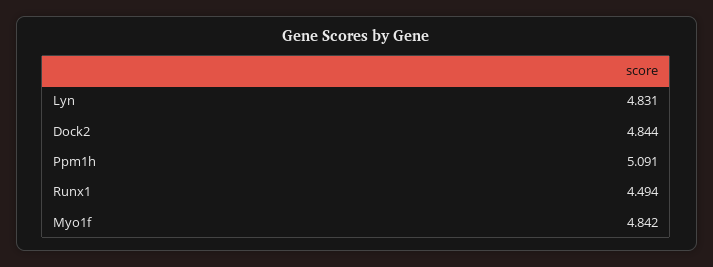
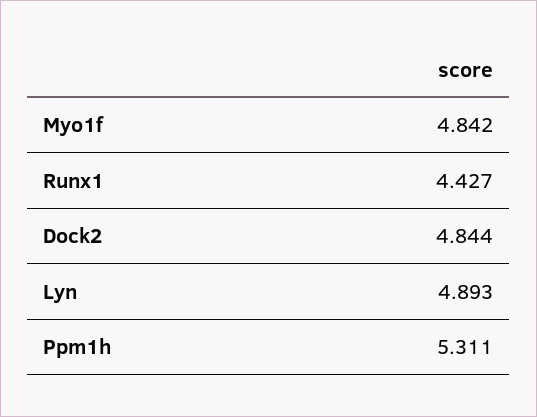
  {
-   "Lyn": 4.831,
+   "Lyn": 4.893,
    "Dock2": 4.844,
-   "Ppm1h": 5.091,
+   "Ppm1h": 5.311,
-   "Runx1": 4.494,
+   "Runx1": 4.427,
    "Myo1f": 4.842
  }

